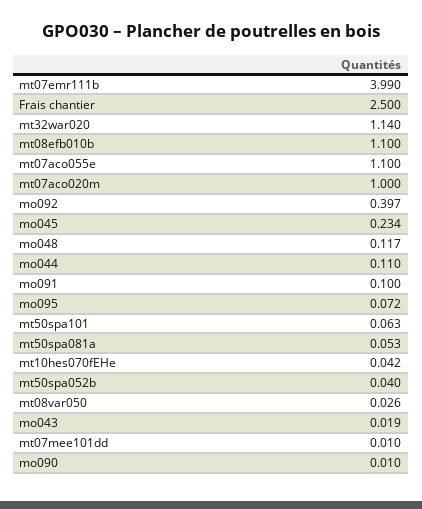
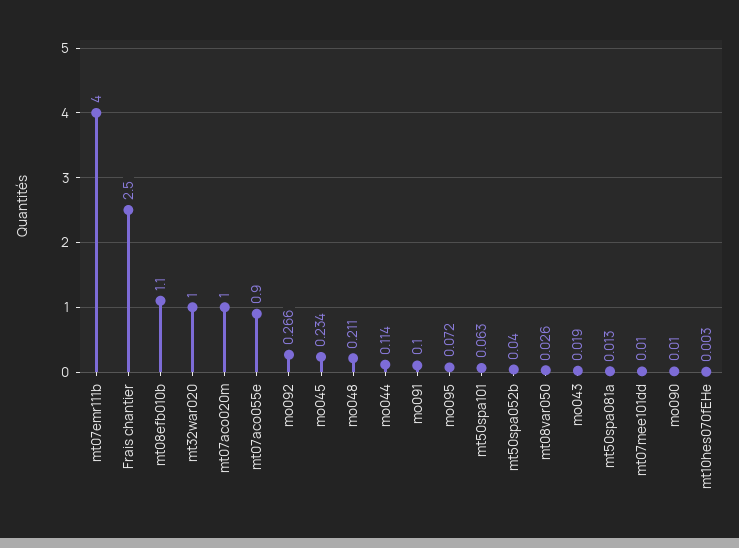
  {
-   "mt07emr111b": 3.99,
+   "mt07emr111b": 4,
    "Frais chantier": 2.5,
-   "mt32war020": 1.14,
+   "mt32war020": 1,
    "mt08efb010b": 1.1,
-   "mt07aco055e": 1.1,
+   "mt07aco055e": 0.9,
    "mt07aco020m": 1,
-   "mo092": 0.397,
+   "mo092": 0.266,
    "mo045": 0.234,
-   "mo048": 0.117,
+   "mo048": 0.211,
-   "mo044": 0.11,
+   "mo044": 0.114,
    "mo091": 0.1,
    "mo095": 0.072,
    "mt50spa101": 0.063,
-   "mt50spa081a": 0.053,
+   "mt50spa081a": 0.013,
-   "mt10hes070fEHe": 0.042,
+   "mt10hes070fEHe": 0.003,
    "mt50spa052b": 0.04,
    "mt08var050": 0.026,
    "mo043": 0.019,
    "mt07mee101dd": 0.01,
    "mo090": 0.01
  }

